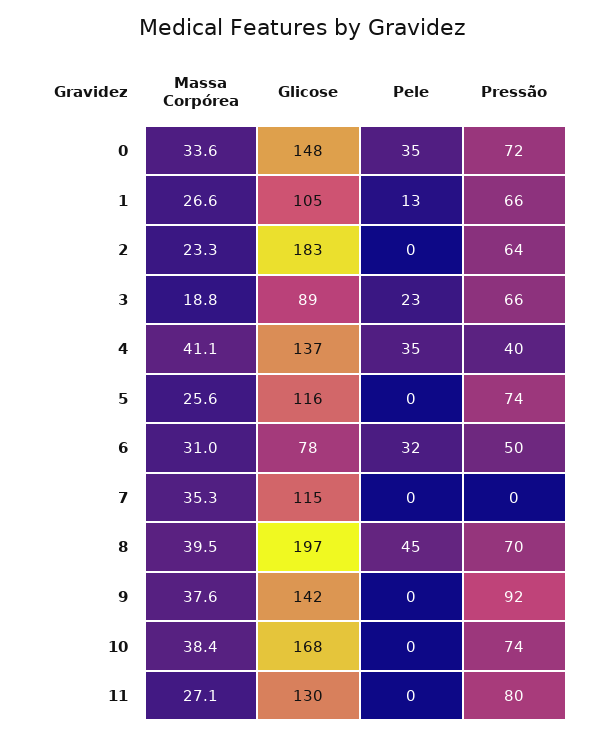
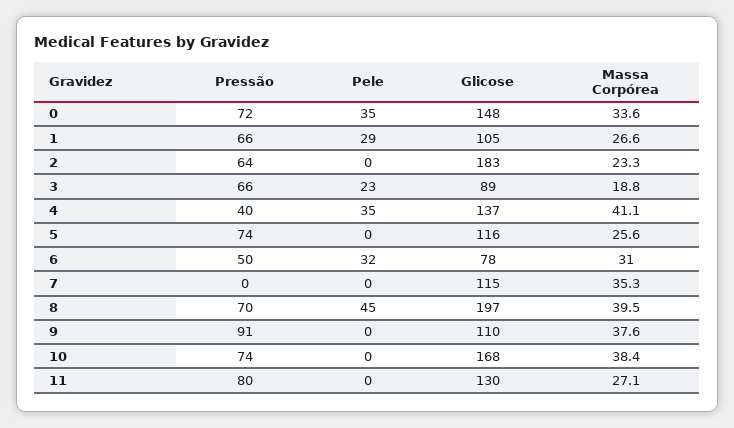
  {
    "Massa Corpórea": {
      "0": 33.6,
      "1": 26.6,
      "2": 23.3,
      "3": 18.8,
      "4": 41.1,
      "5": 25.6,
      "6": 31,
      "7": 35.3,
      "8": 39.5,
      "9": 37.6,
      "10": 38.4,
      "11": 27.1
    },
    "Glicose": {
      "0": 148,
      "1": 105,
      "2": 183,
      "3": 89,
      "4": 137,
      "5": 116,
      "6": 78,
      "7": 115,
      "8": 197,
-     "9": 142,
+     "9": 110,
      "10": 168,
      "11": 130
    },
    "Pele": {
      "0": 35,
-     "1": 13,
+     "1": 29,
      "2": 0,
      "3": 23,
      "4": 35,
      "5": 0,
      "6": 32,
      "7": 0,
      "8": 45,
      "9": 0,
      "10": 0,
      "11": 0
    },
    "Pressão": {
      "0": 72,
      "1": 66,
      "2": 64,
      "3": 66,
      "4": 40,
      "5": 74,
      "6": 50,
      "7": 0,
      "8": 70,
-     "9": 92,
+     "9": 91,
      "10": 74,
      "11": 80
    }
  }

